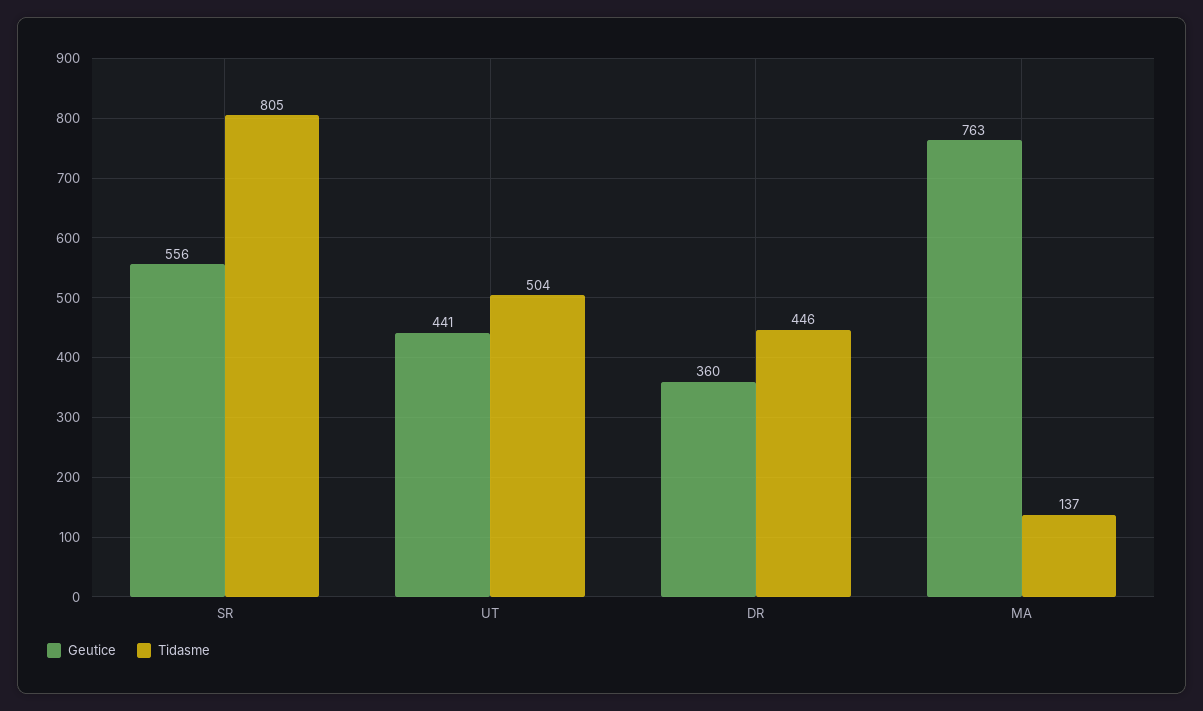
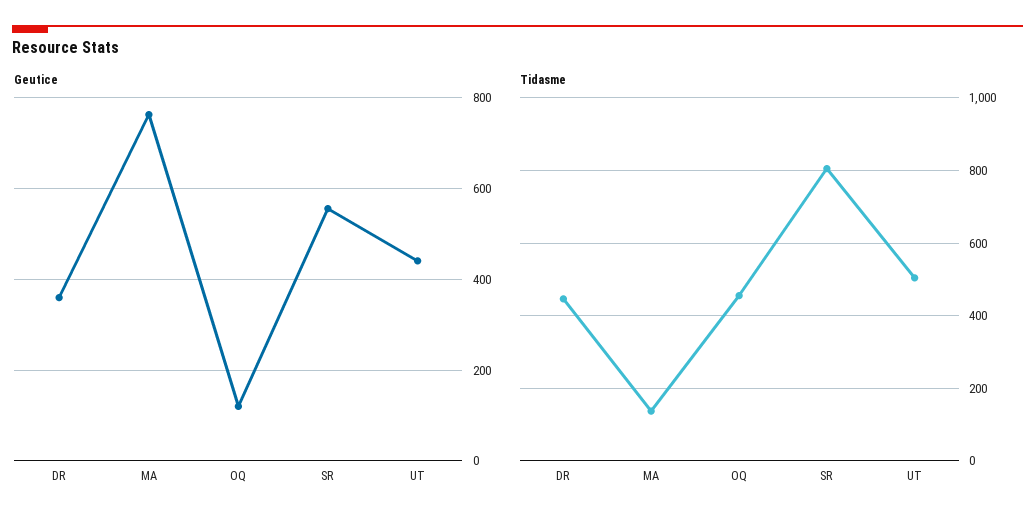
  {
    "Geutice": {
      "SR": 556,
      "UT": 441,
      "DR": 360,
-     "MA": 763
+     "MA": 763,
+     "OQ": 120
    },
    "Tidasme": {
      "SR": 805,
      "UT": 504,
      "DR": 446,
-     "MA": 137
+     "MA": 137,
+     "OQ": 460
    }
  }

